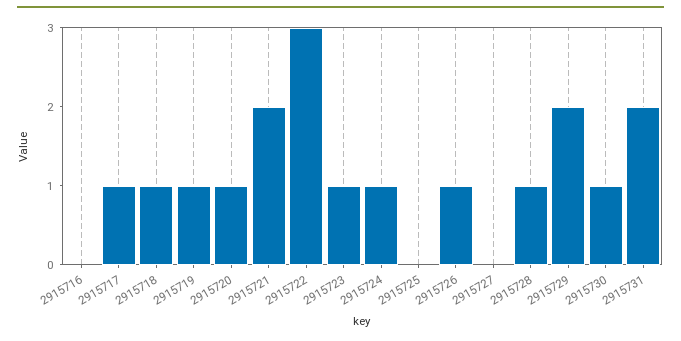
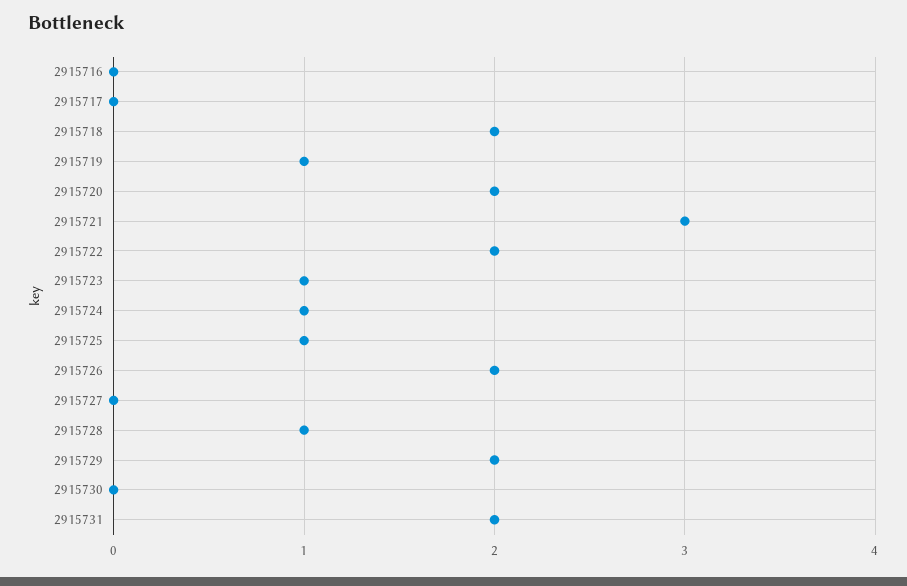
  {
    "2915716": 0,
-   "2915717": 1,
+   "2915717": 0,
-   "2915718": 1,
+   "2915718": 2,
    "2915719": 1,
-   "2915720": 1,
+   "2915720": 2,
-   "2915721": 2,
+   "2915721": 3,
-   "2915722": 3,
+   "2915722": 2,
    "2915723": 1,
    "2915724": 1,
-   "2915725": 0,
+   "2915725": 1,
-   "2915726": 1,
+   "2915726": 2,
    "2915727": 0,
    "2915728": 1,
    "2915729": 2,
-   "2915730": 1,
+   "2915730": 0,
    "2915731": 2
  }

